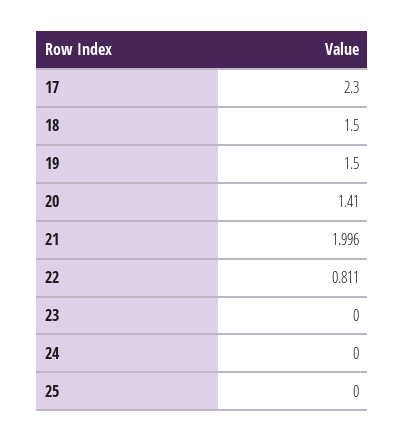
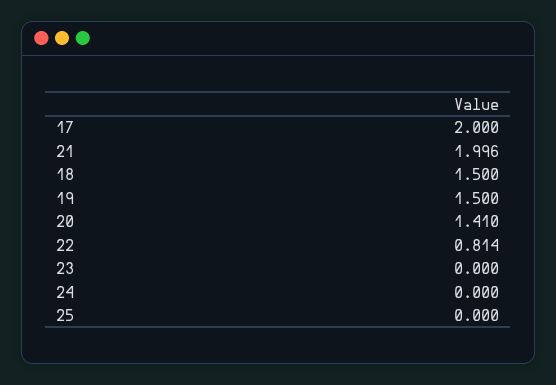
  {
-   "17": 2.3,
+   "17": 2,
    "18": 1.5,
    "19": 1.5,
    "20": 1.41,
    "21": 1.996,
-   "22": 0.811,
+   "22": 0.814,
    "23": 0,
    "24": 0,
    "25": 0
  }

